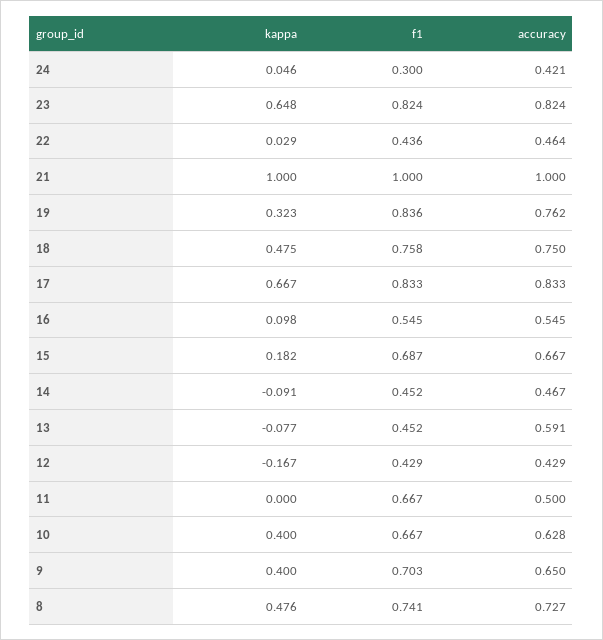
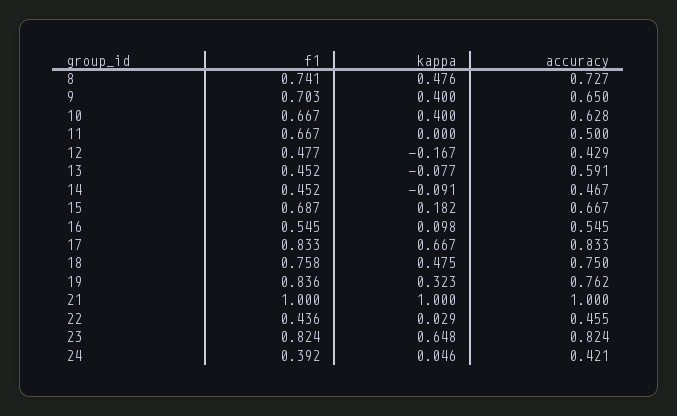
  {
    "kappa": {
      "24": 0.046,
      "23": 0.648,
      "22": 0.029,
      "21": 1,
      "19": 0.323,
      "18": 0.475,
      "17": 0.667,
      "16": 0.098,
      "15": 0.182,
      "14": -0.091,
      "13": -0.077,
      "12": -0.167,
      "11": 0,
      "10": 0.4,
      "9": 0.4,
      "8": 0.476
    },
    "f1": {
-     "24": 0.3,
+     "24": 0.392,
      "23": 0.824,
      "22": 0.436,
      "21": 1,
      "19": 0.836,
      "18": 0.758,
      "17": 0.833,
      "16": 0.545,
      "15": 0.687,
      "14": 0.452,
      "13": 0.452,
-     "12": 0.429,
+     "12": 0.477,
      "11": 0.667,
      "10": 0.667,
      "9": 0.703,
      "8": 0.741
    },
    "accuracy": {
      "24": 0.421,
      "23": 0.824,
-     "22": 0.464,
+     "22": 0.455,
      "21": 1,
      "19": 0.762,
      "18": 0.75,
      "17": 0.833,
      "16": 0.545,
      "15": 0.667,
      "14": 0.467,
      "13": 0.591,
      "12": 0.429,
      "11": 0.5,
      "10": 0.628,
      "9": 0.65,
      "8": 0.727
    }
  }

